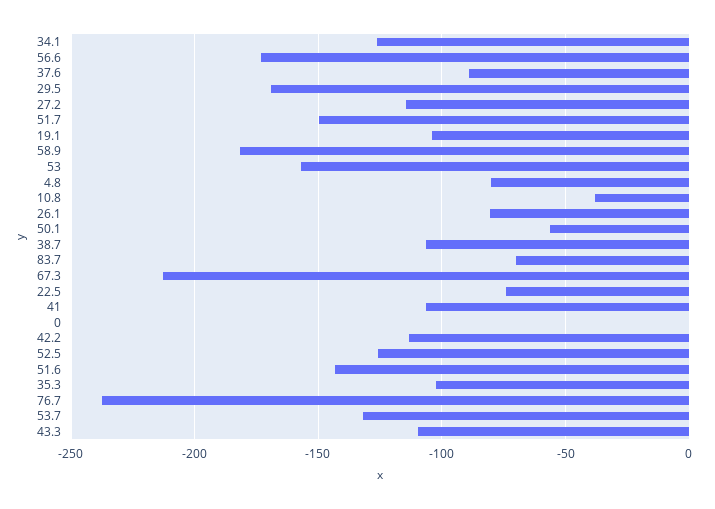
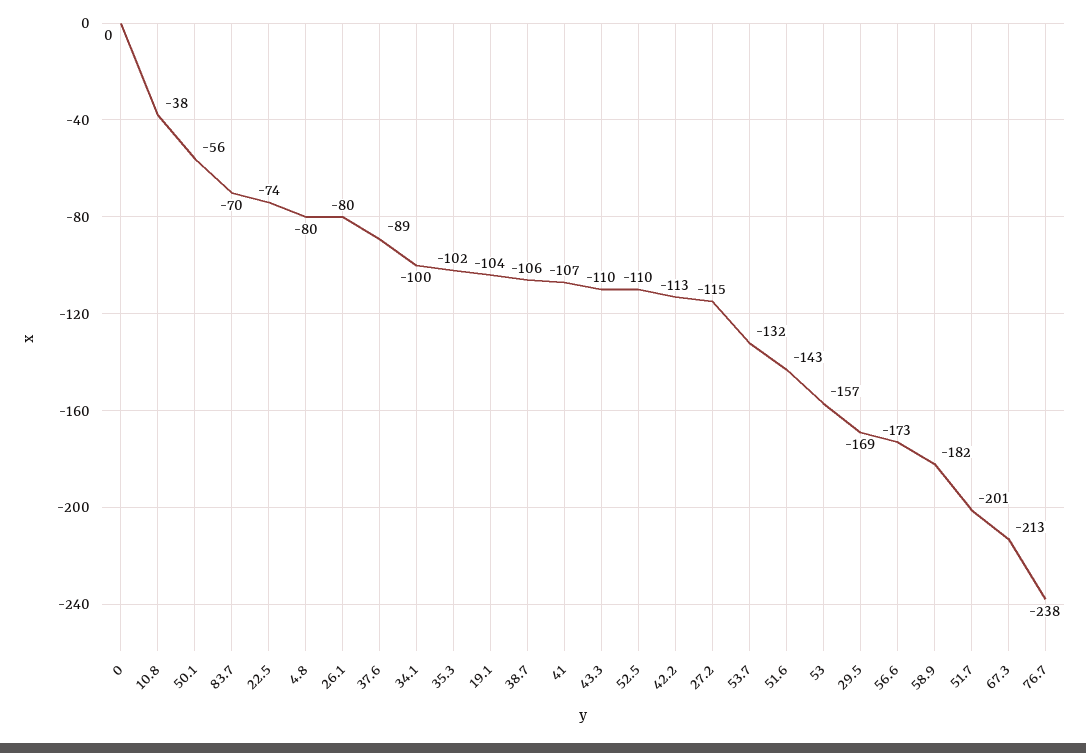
  {
-   "34.1": -125,
+   "34.1": -100,
    "56.6": -173,
    "37.6": -89,
    "29.5": -169,
    "27.2": -115,
-   "51.7": -150,
+   "51.7": -201,
    "19.1": -104,
    "58.9": -182,
    "53": -157,
    "4.8": -80,
    "10.8": -38,
    "26.1": -80,
    "50.1": -56,
    "38.7": -106,
    "83.7": -70,
    "67.3": -213,
    "22.5": -74,
    "41": -107,
    "0": 0,
    "42.2": -113,
-   "52.5": -125,
+   "52.5": -110,
    "51.6": -143,
    "35.3": -102,
    "76.7": -238,
    "53.7": -132,
    "43.3": -110
  }

